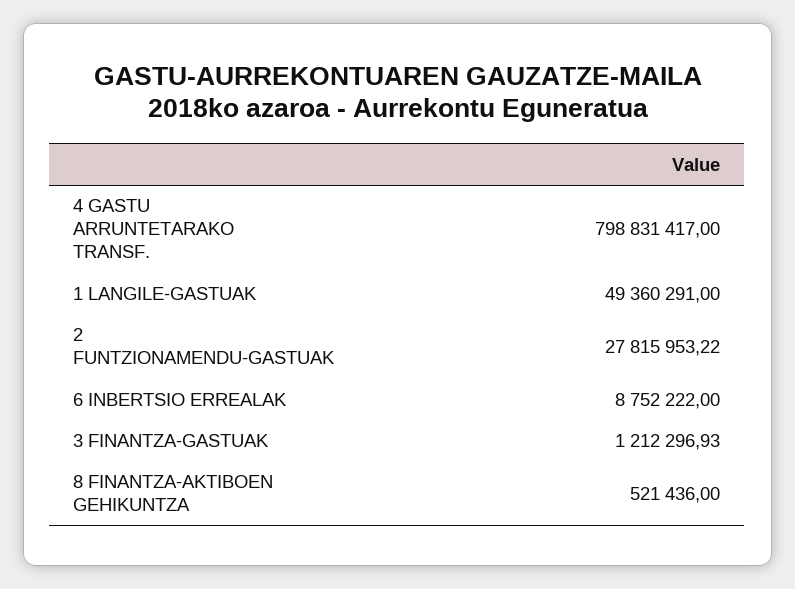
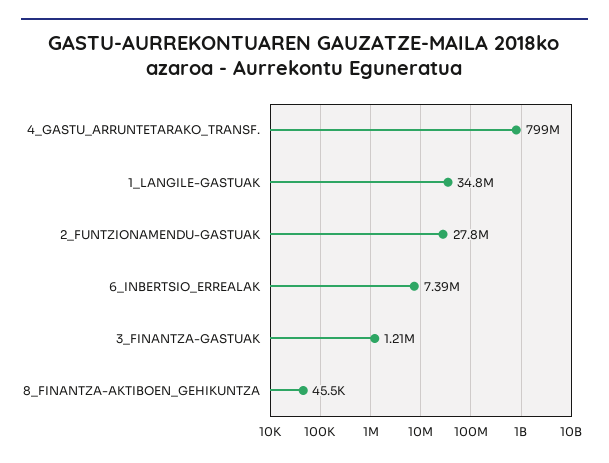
  {
    "4 GASTU ARRUNTETARAKO TRANSF.": 798831417,
-   "1 LANGILE-GASTUAK": 49360291,
+   "1 LANGILE-GASTUAK": 34800000,
    "2 FUNTZIONAMENDU-GASTUAK": 27815953.22,
-   "6 INBERTSIO ERREALAK": 8752222,
+   "6 INBERTSIO ERREALAK": 7390000,
    "3 FINANTZA-GASTUAK": 1212296.93,
-   "8 FINANTZA-AKTIBOEN GEHIKUNTZA": 521436
+   "8 FINANTZA-AKTIBOEN GEHIKUNTZA": 45500
  }

